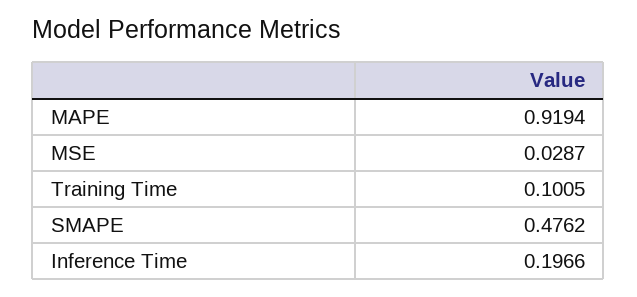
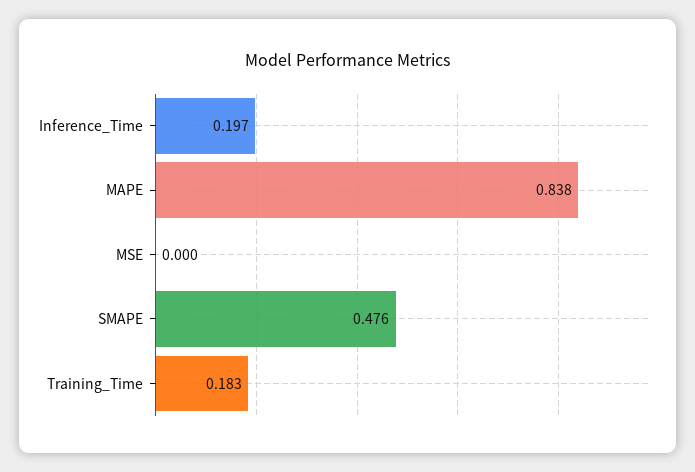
  {
-   "MAPE": 0.9194,
+   "MAPE": 0.838,
-   "MSE": 0.0287,
+   "MSE": 0,
-   "Training Time": 0.1005,
+   "Training Time": 0.183,
    "SMAPE": 0.4762,
    "Inference Time": 0.1966
  }

